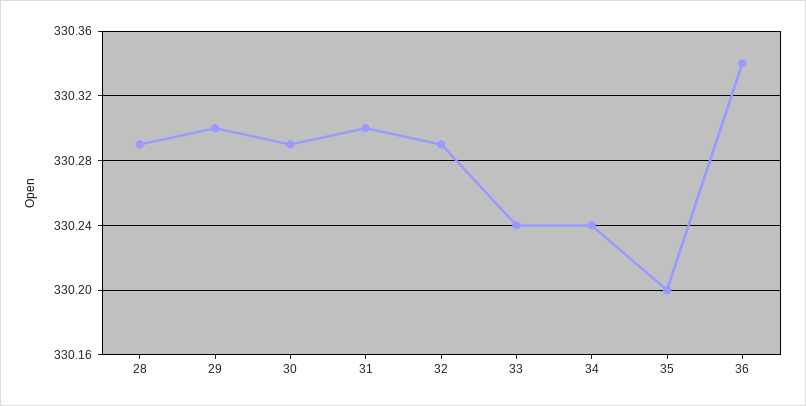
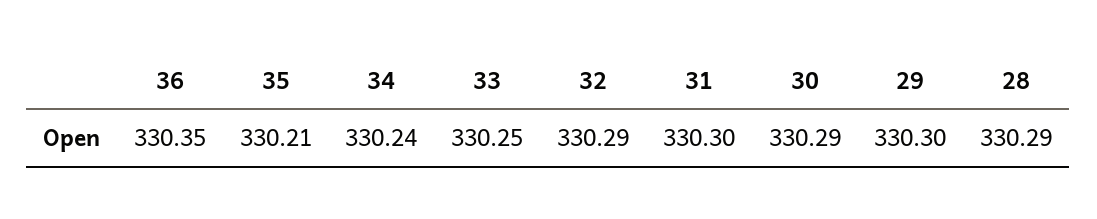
  {
    "28": 330.29,
    "29": 330.3,
    "30": 330.29,
    "31": 330.3,
    "32": 330.29,
-   "33": 330.24,
+   "33": 330.25,
    "34": 330.24,
-   "35": 330.2,
+   "35": 330.21,
-   "36": 330.34
+   "36": 330.35
  }

